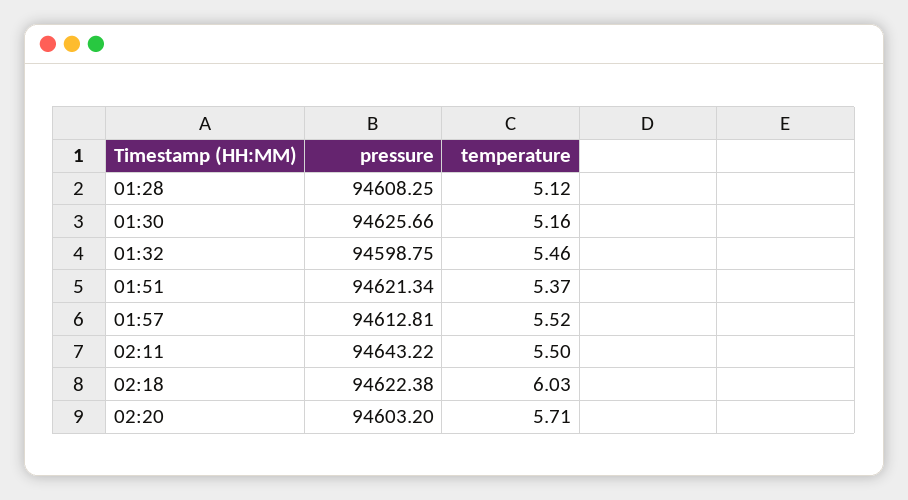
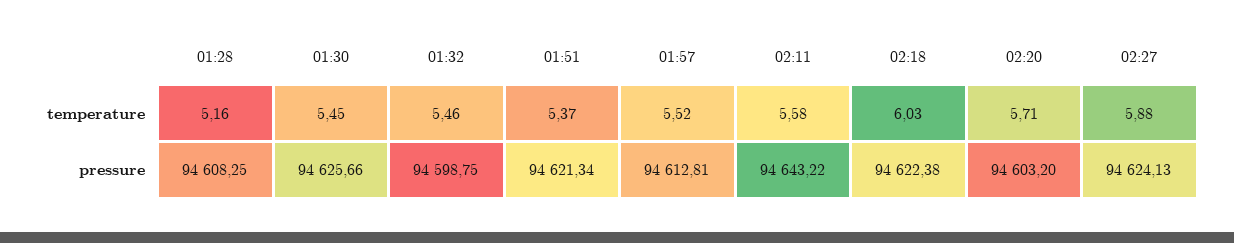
  {
    "pressure": {
      "01:28": 94608.25,
      "01:30": 94625.66,
      "01:32": 94598.75,
      "01:51": 94621.34,
      "01:57": 94612.81,
      "02:11": 94643.22,
      "02:18": 94622.38,
-     "02:20": 94603.2
+     "02:20": 94603.2,
+     "02:27": 94624.13
    },
    "temperature": {
-     "01:28": 5.12,
+     "01:28": 5.16,
-     "01:30": 5.16,
+     "01:30": 5.45,
      "01:32": 5.46,
      "01:51": 5.37,
      "01:57": 5.52,
-     "02:11": 5.5,
+     "02:11": 5.58,
      "02:18": 6.03,
-     "02:20": 5.71
+     "02:20": 5.71,
+     "02:27": 5.88
    }
  }

